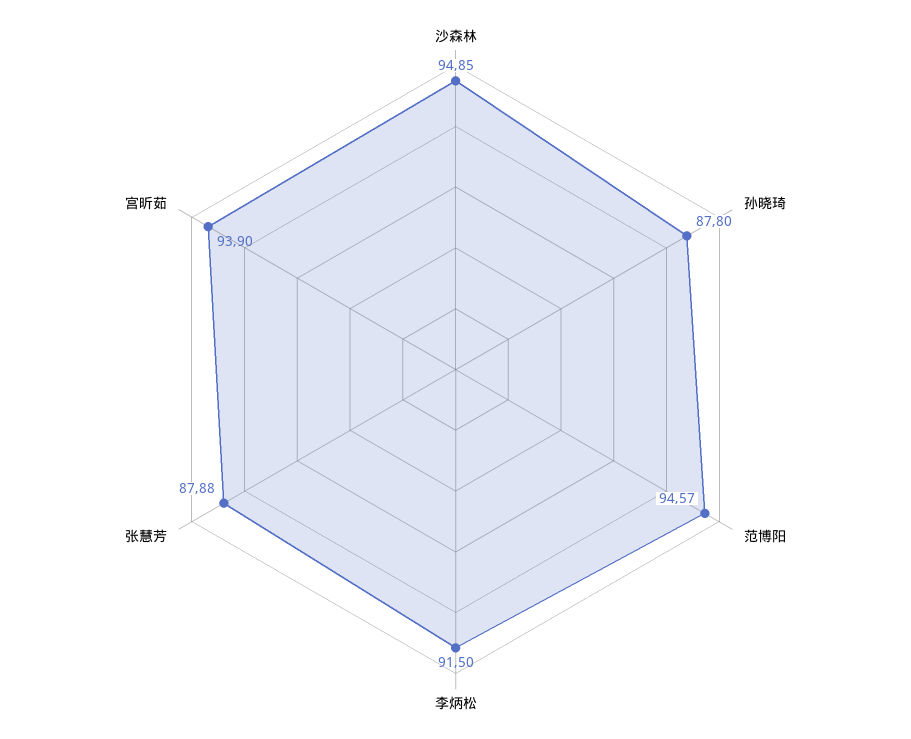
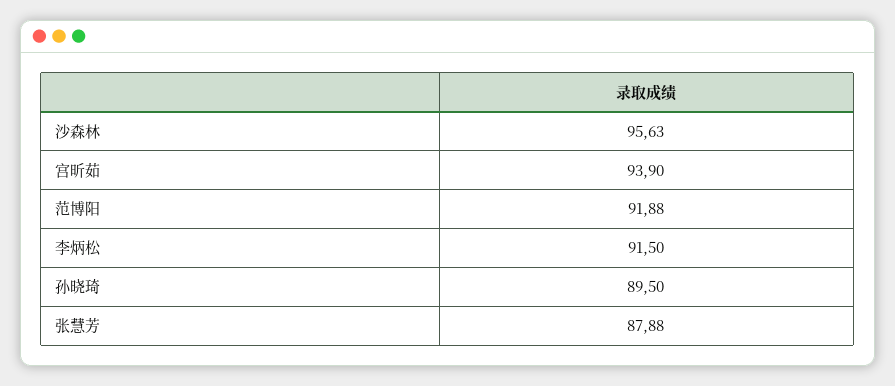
  {
-   "沙森林": 94.85,
+   "沙森林": 95.63,
-   "孙晓琦": 87.8,
+   "孙晓琦": 89.5,
-   "范博阳": 94.57,
+   "范博阳": 91.88,
    "李炳松": 91.5,
    "张慧芳": 87.88,
    "宫昕茹": 93.9
  }

